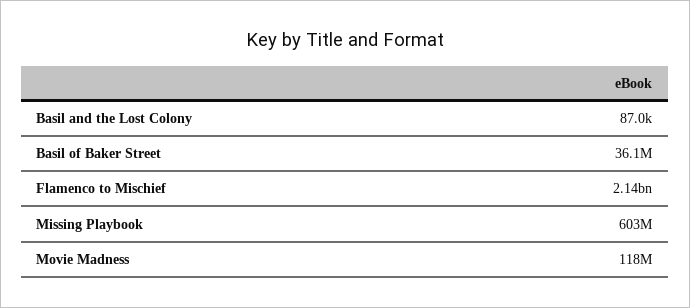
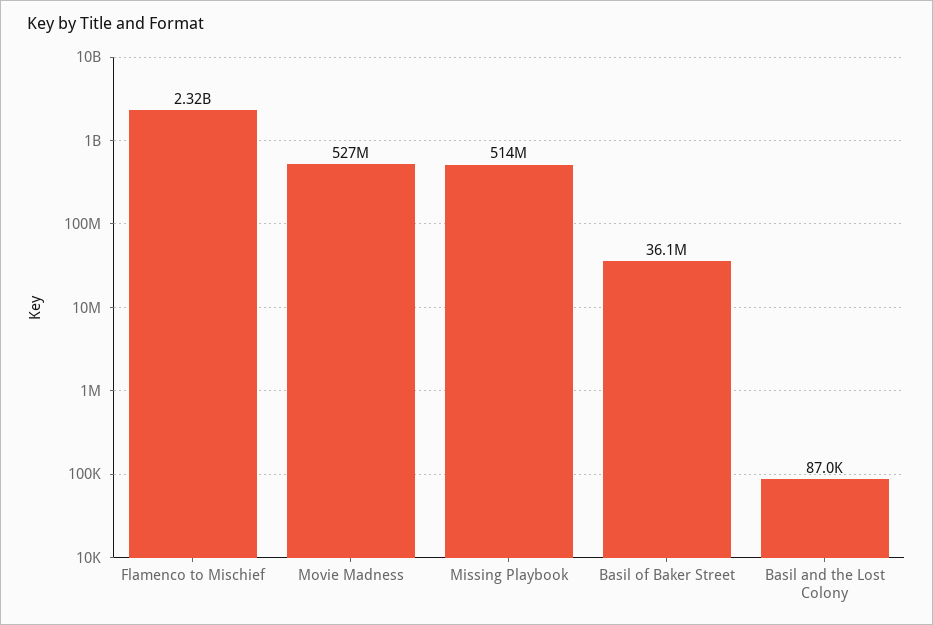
  {
    "Basil and the Lost Colony": 87000,
    "Basil of Baker Street": 36100000,
-   "Flamenco to Mischief": 2140000000,
+   "Flamenco to Mischief": 2320000000,
-   "Missing Playbook": 603000000,
+   "Missing Playbook": 514000000,
-   "Movie Madness": 118000000
+   "Movie Madness": 527000000
  }

